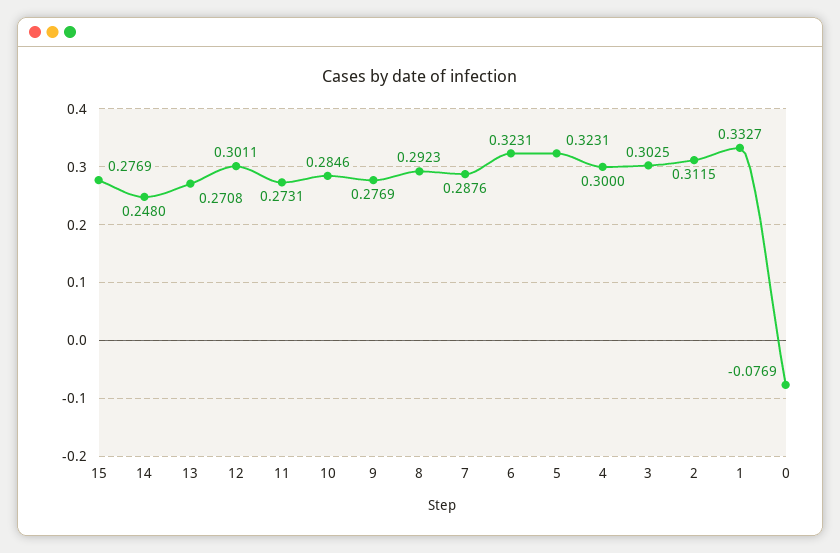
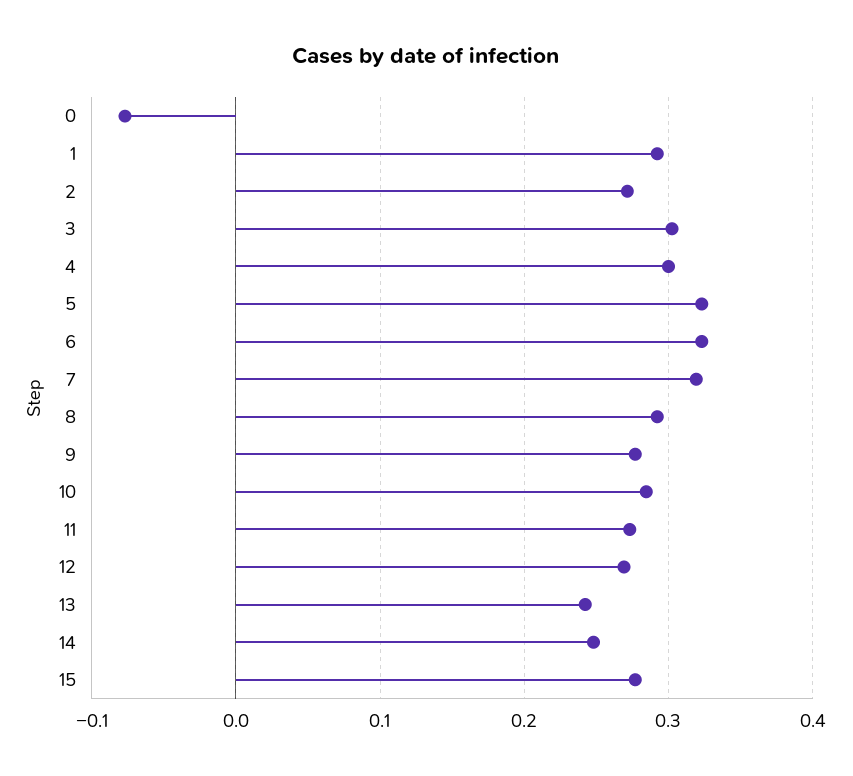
  {
    "15": 0.2769,
    "14": 0.248,
-   "13": 0.2708,
+   "13": 0.24,
-   "12": 0.3011,
+   "12": 0.27,
    "11": 0.2731,
    "10": 0.2846,
    "9": 0.2769,
    "8": 0.2923,
-   "7": 0.2876,
+   "7": 0.32,
    "6": 0.3231,
    "5": 0.3231,
    "4": 0.3,
    "3": 0.3025,
-   "2": 0.3115,
+   "2": 0.27,
-   "1": 0.3327,
+   "1": 0.29,
    "0": -0.0769
  }

